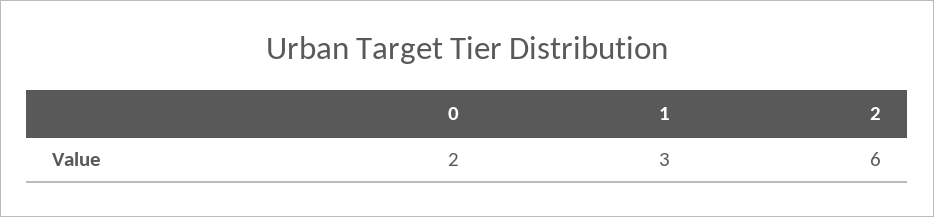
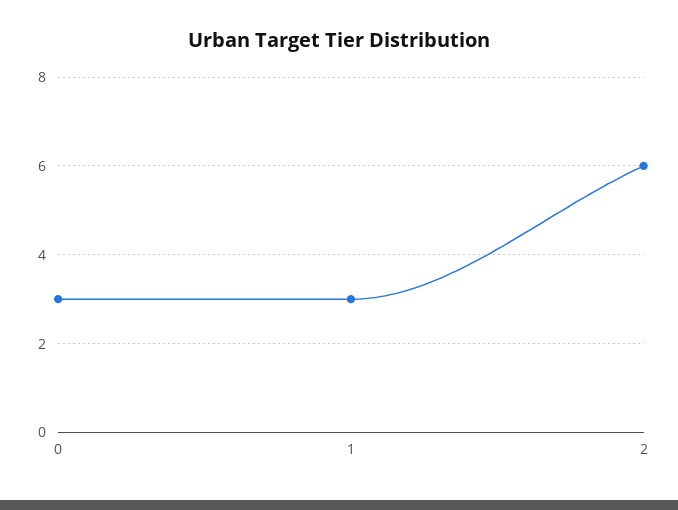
  {
-   "0": 2,
+   "0": 3,
    "1": 3,
    "2": 6
  }

